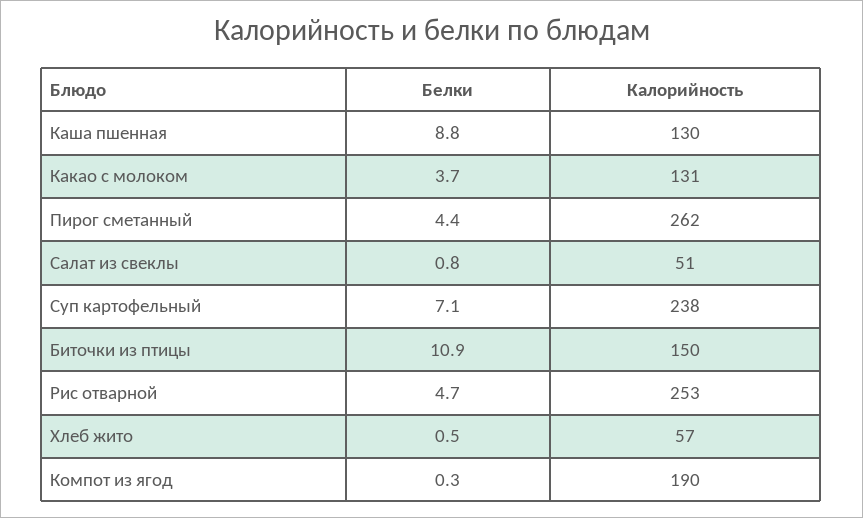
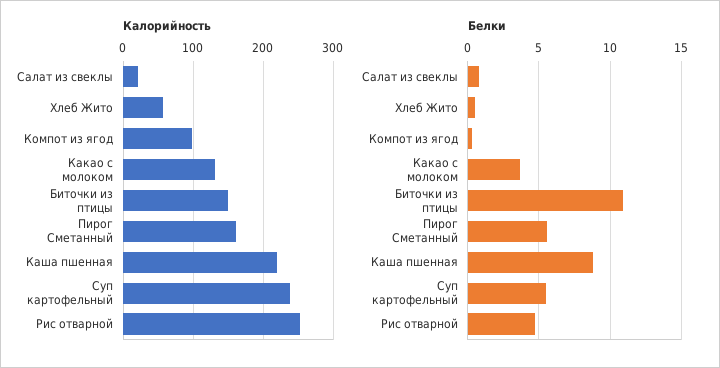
  {
    "Белки": {
      "Каша пшенная": 8.8,
      "Какао с молоком": 3.7,
-     "Пирог сметанный": 4.4,
+     "Пирог сметанный": 5.5,
      "Салат из свеклы": 0.8,
-     "Суп картофельный": 7.1,
+     "Суп картофельный": 5.5,
      "Биточки из птицы": 10.9,
      "Рис отварной": 4.7,
      "Хлеб жито": 0.5,
      "Компот из ягод": 0.3
    },
    "Калорийность": {
-     "Каша пшенная": 130,
+     "Каша пшенная": 220,
      "Какао с молоком": 131,
-     "Пирог сметанный": 262,
+     "Пирог сметанный": 160,
-     "Салат из свеклы": 51,
+     "Салат из свеклы": 20,
      "Суп картофельный": 238,
      "Биточки из птицы": 150,
      "Рис отварной": 253,
      "Хлеб жито": 57,
-     "Компот из ягод": 190
+     "Компот из ягод": 100
    }
  }

